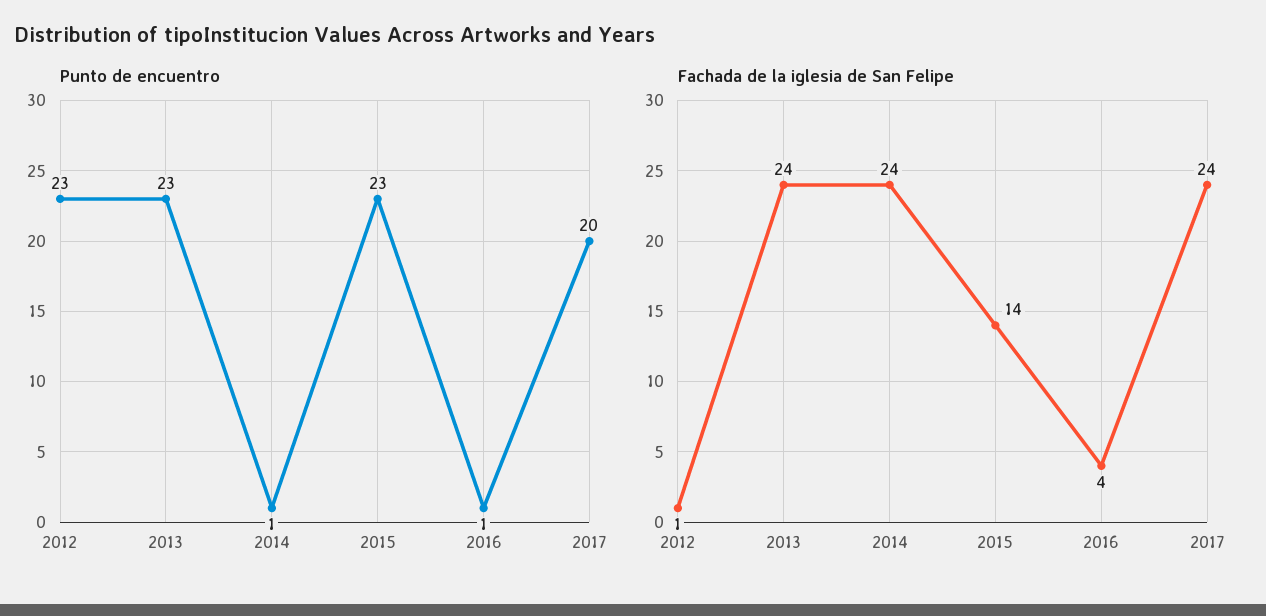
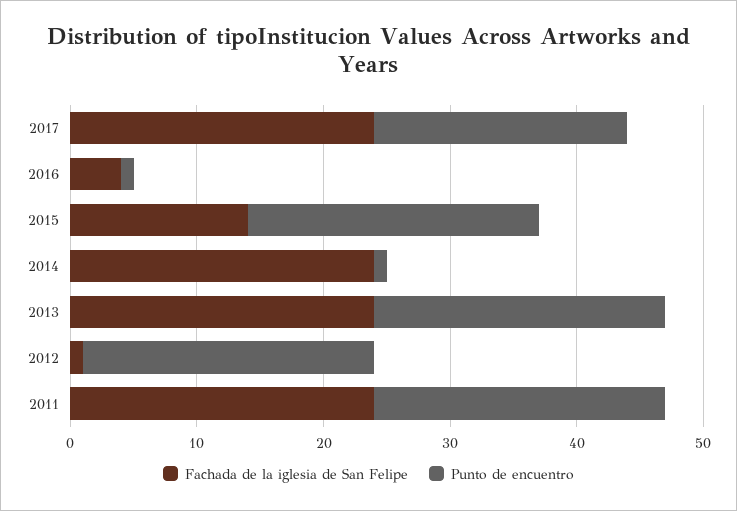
  {
    "Punto de encuentro": {
      "2012": 23,
      "2013": 23,
      "2014": 1,
      "2015": 23,
      "2016": 1,
-     "2017": 20
+     "2017": 20,
+     "2011": 23
    },
    "Fachada de la iglesia de San Felipe": {
      "2012": 1,
      "2013": 24,
      "2014": 24,
      "2015": 14,
      "2016": 4,
-     "2017": 24
+     "2017": 24,
+     "2011": 24
    }
  }

